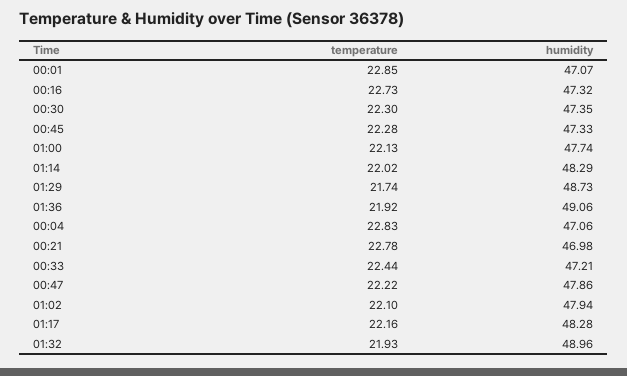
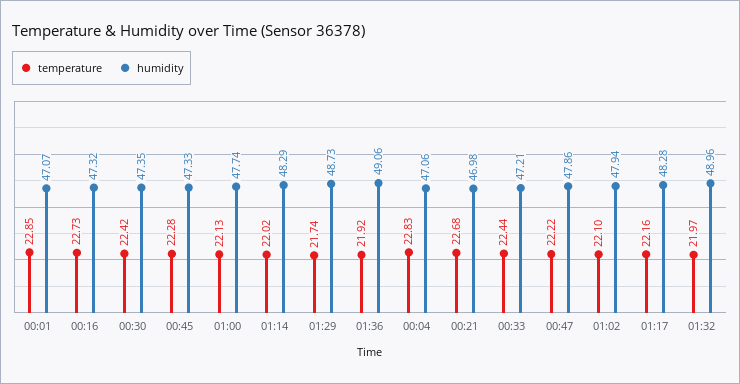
  {
    "temperature": {
      "00:01": 22.85,
      "00:16": 22.73,
-     "00:30": 22.3,
+     "00:30": 22.42,
      "00:45": 22.28,
      "01:00": 22.13,
      "01:14": 22.02,
      "01:29": 21.74,
      "01:36": 21.92,
      "00:04": 22.83,
-     "00:21": 22.78,
+     "00:21": 22.68,
      "00:33": 22.44,
      "00:47": 22.22,
      "01:02": 22.1,
      "01:17": 22.16,
-     "01:32": 21.93
+     "01:32": 21.97
    },
    "humidity": {
      "00:01": 47.07,
      "00:16": 47.32,
      "00:30": 47.35,
      "00:45": 47.33,
      "01:00": 47.74,
      "01:14": 48.29,
      "01:29": 48.73,
      "01:36": 49.06,
      "00:04": 47.06,
      "00:21": 46.98,
      "00:33": 47.21,
      "00:47": 47.86,
      "01:02": 47.94,
      "01:17": 48.28,
      "01:32": 48.96
    }
  }

